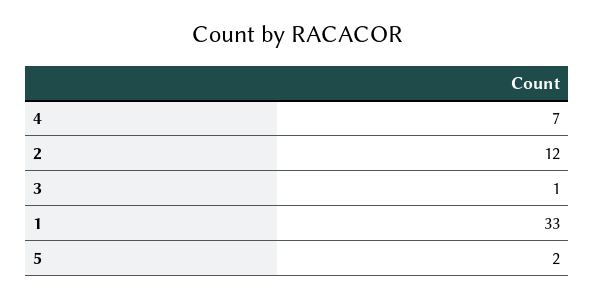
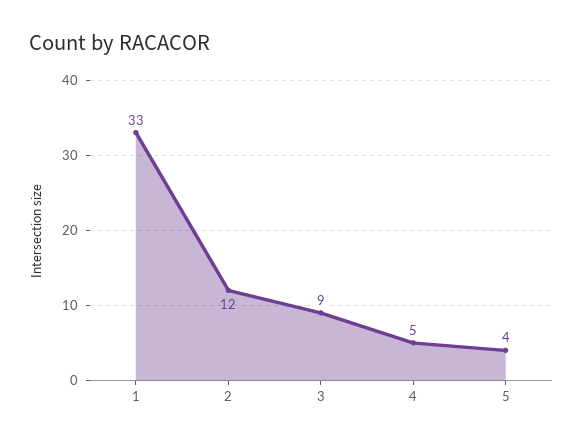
  {
-   "4": 7,
+   "4": 5,
    "2": 12,
-   "3": 1,
+   "3": 9,
    "1": 33,
-   "5": 2
+   "5": 4
  }

